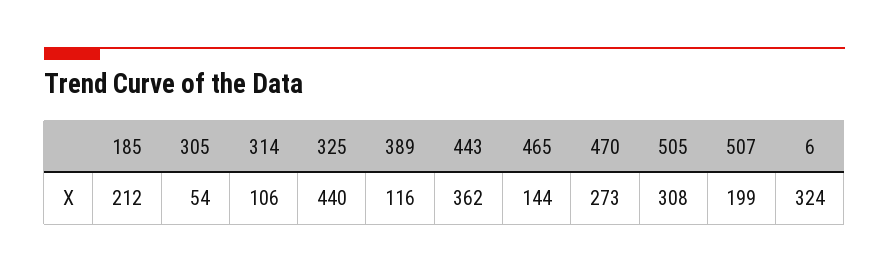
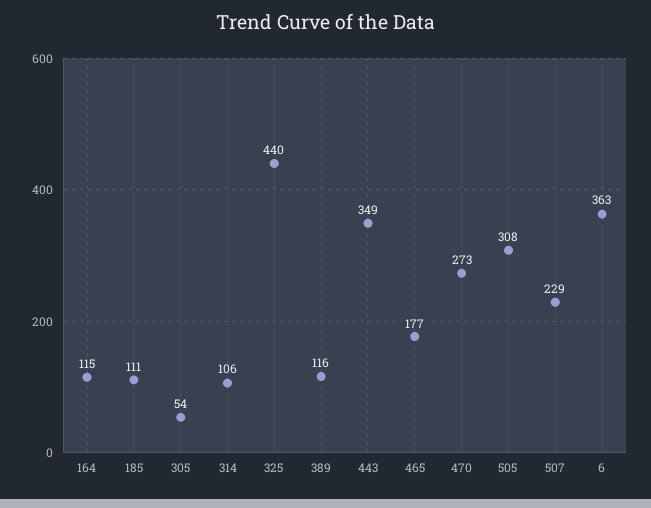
  {
-   "185": 212,
+   "185": 111,
    "305": 54,
    "314": 106,
    "325": 440,
    "389": 116,
-   "443": 362,
+   "443": 349,
-   "465": 144,
+   "465": 177,
    "470": 273,
    "505": 308,
-   "507": 199,
+   "507": 229,
-   "6": 324
+   "6": 363,
+   "164": 115
  }

